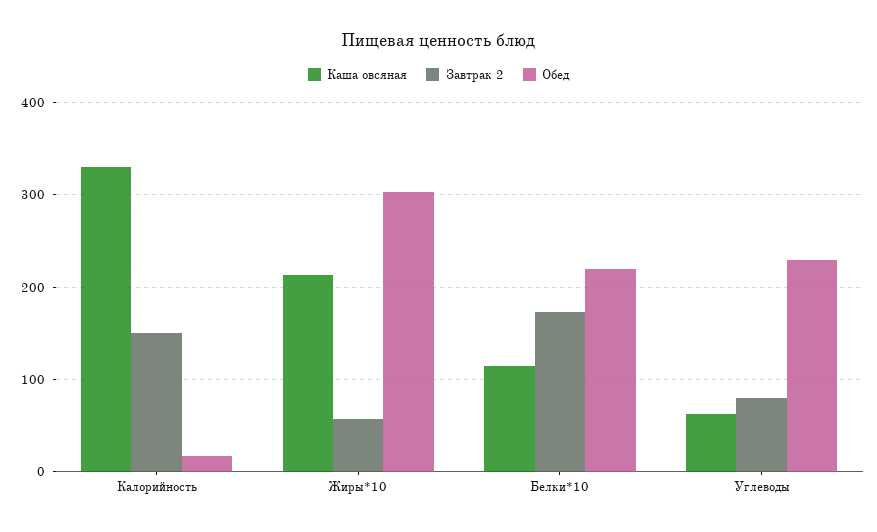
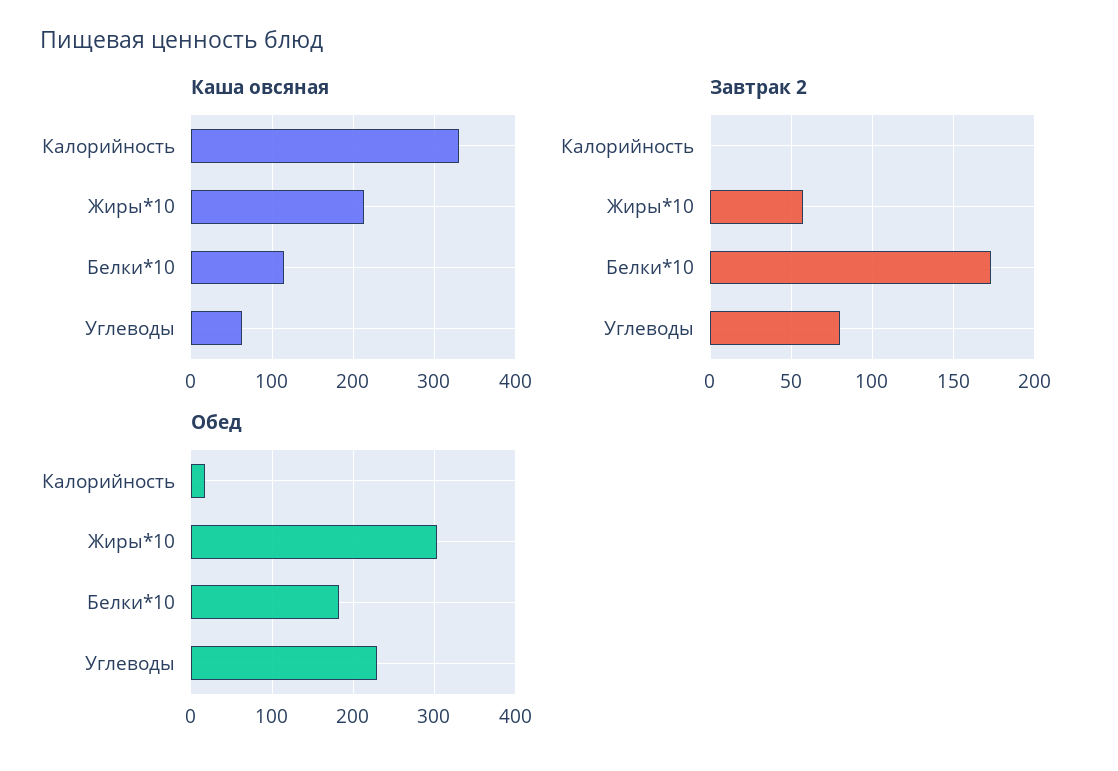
  {
    "Каша овсяная": {
      "Калорийность": 330,
      "Жиры*10": 210,
      "Белки*10": 120,
      "Углеводы": 60
    },
    "Завтрак 2": {
-     "Калорийность": 150,
+     "Калорийность": 0,
      "Жиры*10": 55,
      "Белки*10": 175,
      "Углеводы": 80
    },
    "Обед": {
      "Калорийность": 20,
      "Жиры*10": 300,
-     "Белки*10": 220,
+     "Белки*10": 180,
      "Углеводы": 230
    }
  }

